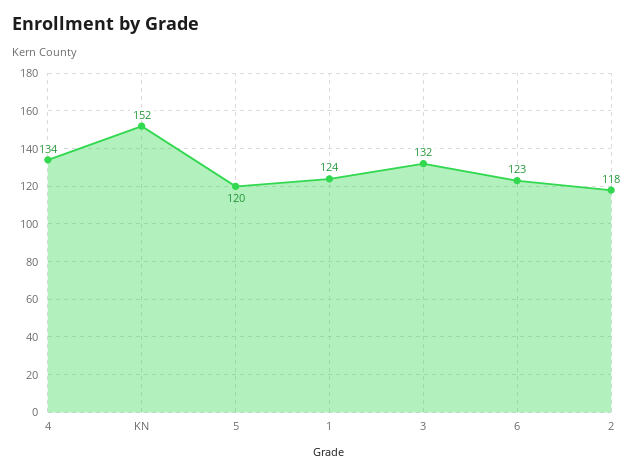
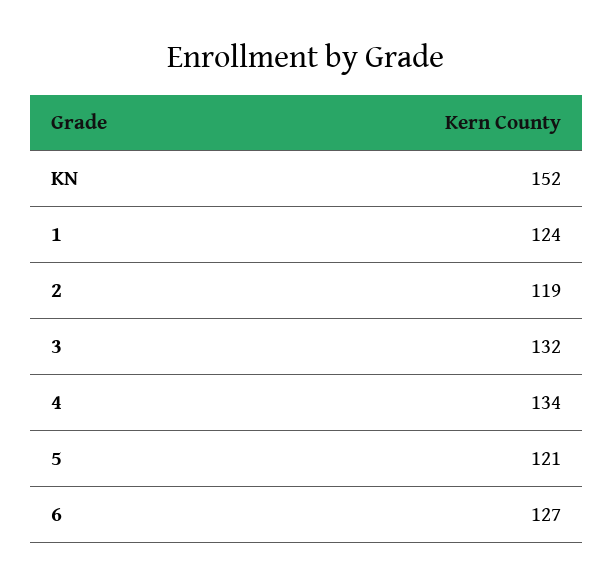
  {
    "4": 134,
    "KN": 152,
-   "5": 120,
+   "5": 121,
    "1": 124,
    "3": 132,
-   "6": 123,
+   "6": 127,
-   "2": 118
+   "2": 119
  }

